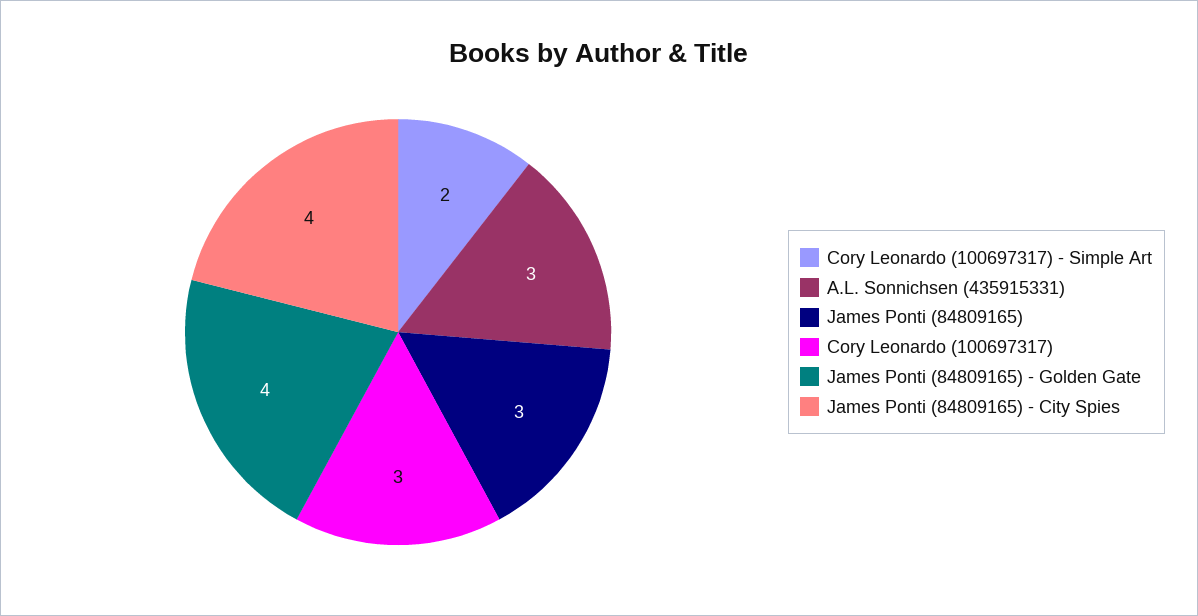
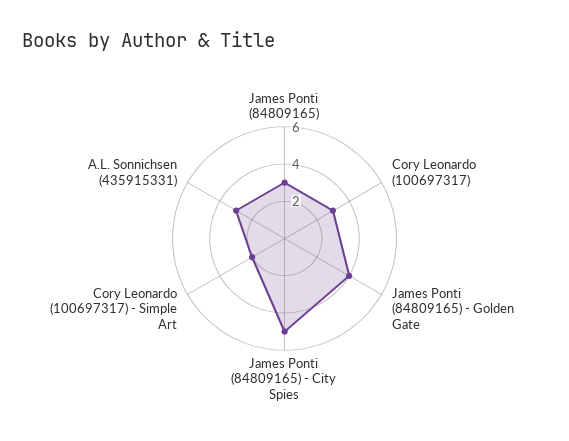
  {
    "Cory Leonardo (100697317) - Simple Art": 2,
    "A.L. Sonnichsen (435915331)": 3,
    "James Ponti (84809165)": 3,
    "Cory Leonardo (100697317)": 3,
    "James Ponti (84809165) - Golden Gate": 4,
-   "James Ponti (84809165) - City Spies": 4
+   "James Ponti (84809165) - City Spies": 5
  }

